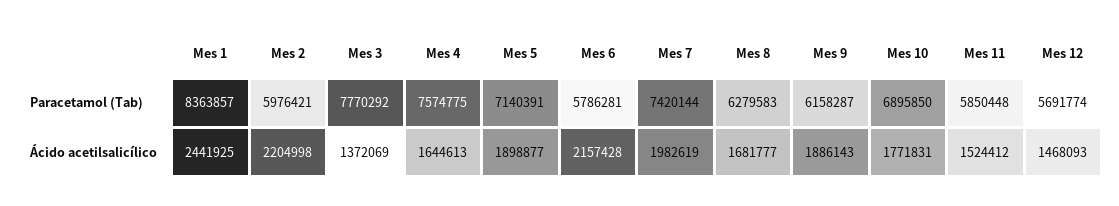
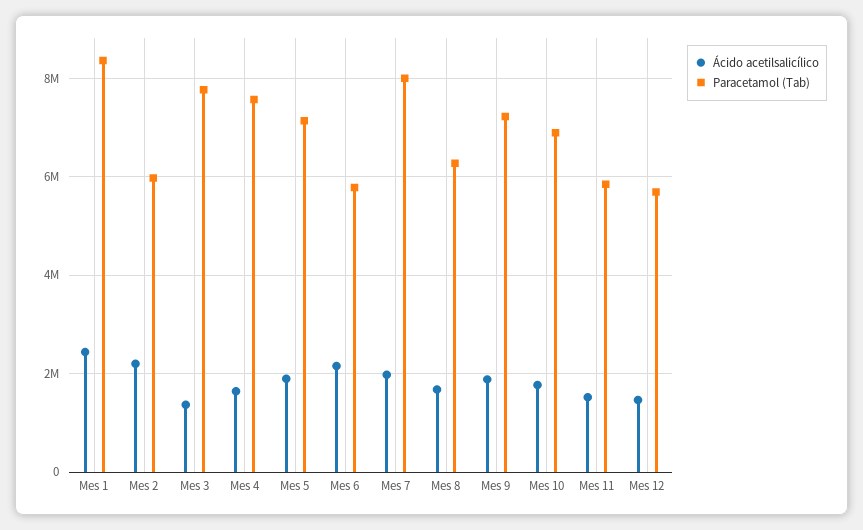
  {
    "Paracetamol (Tab)": {
      "Mes 1": 8363857,
      "Mes 2": 5976421,
      "Mes 3": 7770292,
      "Mes 4": 7574775,
      "Mes 5": 7140391,
      "Mes 6": 5786281,
-     "Mes 7": 7420144,
+     "Mes 7": 8000000,
      "Mes 8": 6279583,
-     "Mes 9": 6158287,
+     "Mes 9": 7200000,
      "Mes 10": 6895850,
      "Mes 11": 5850448,
      "Mes 12": 5691774
    },
    "Ácido acetilsalicílico": {
      "Mes 1": 2441925,
      "Mes 2": 2204998,
      "Mes 3": 1372069,
      "Mes 4": 1644613,
      "Mes 5": 1898877,
      "Mes 6": 2157428,
      "Mes 7": 1982619,
      "Mes 8": 1681777,
      "Mes 9": 1886143,
      "Mes 10": 1771831,
      "Mes 11": 1524412,
      "Mes 12": 1468093
    }
  }

